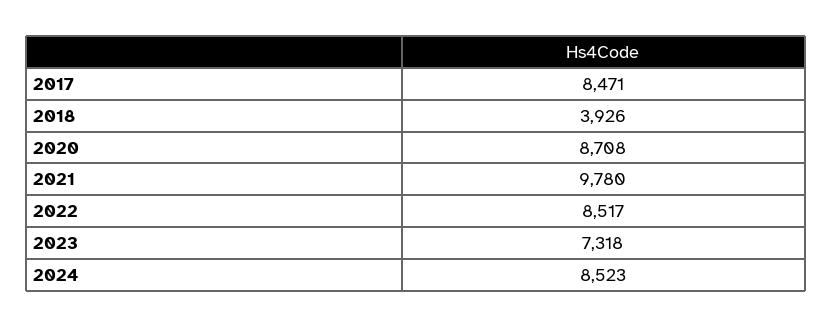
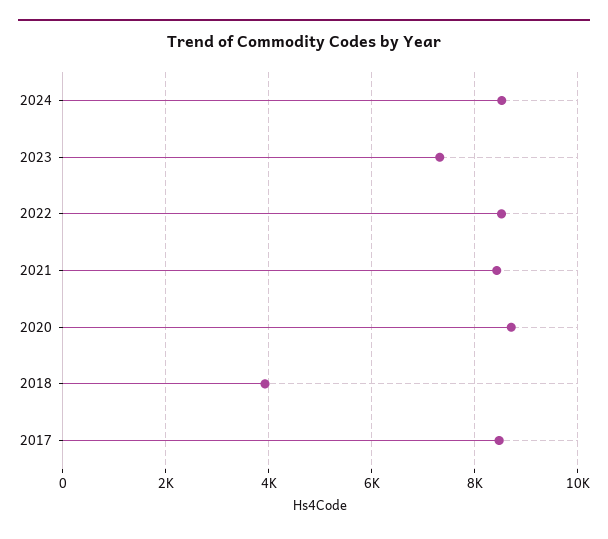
  {
    "2017": 8471,
    "2018": 3926,
    "2020": 8708,
-   "2021": 9780,
+   "2021": 8400,
    "2022": 8517,
    "2023": 7318,
    "2024": 8523
  }

